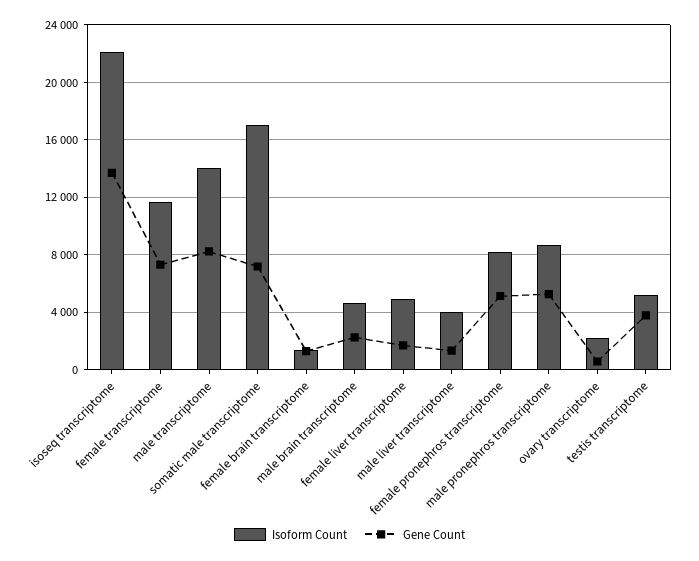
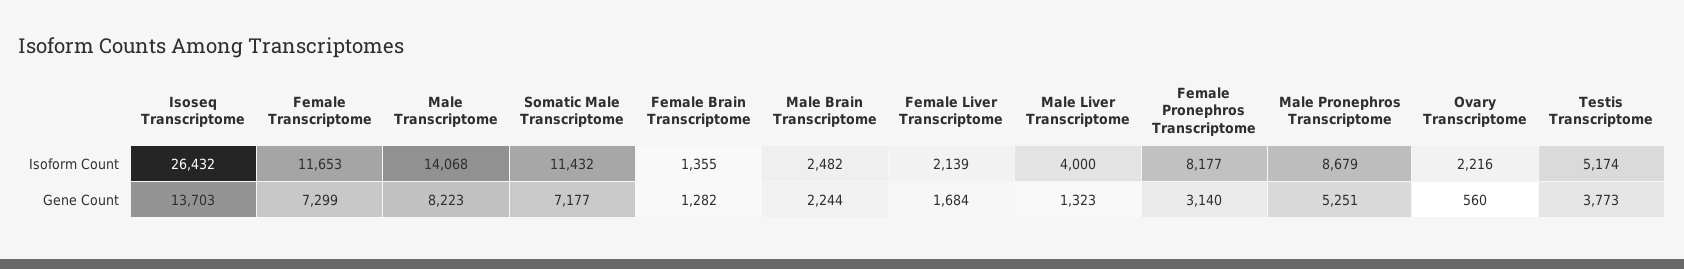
  {
    "Isoform Count": {
-     "isoseq transcriptome": 22000,
+     "isoseq transcriptome": 26432,
      "female transcriptome": 11653,
      "male transcriptome": 14068,
-     "somatic male transcriptome": 17000,
+     "somatic male transcriptome": 11432,
      "female brain transcriptome": 1355,
-     "male brain transcriptome": 4500,
+     "male brain transcriptome": 2482,
-     "female liver transcriptome": 5000,
+     "female liver transcriptome": 2139,
      "male liver transcriptome": 4000,
      "female pronephros transcriptome": 8177,
      "male pronephros transcriptome": 8679,
      "ovary transcriptome": 2216,
      "testis transcriptome": 5174
    },
    "Gene Count": {
      "isoseq transcriptome": 13703,
      "female transcriptome": 7299,
      "male transcriptome": 8223,
      "somatic male transcriptome": 7177,
      "female brain transcriptome": 1282,
      "male brain transcriptome": 2244,
      "female liver transcriptome": 1684,
      "male liver transcriptome": 1323,
-     "female pronephros transcriptome": 5000,
+     "female pronephros transcriptome": 3140,
      "male pronephros transcriptome": 5251,
      "ovary transcriptome": 560,
      "testis transcriptome": 3773
    }
  }

